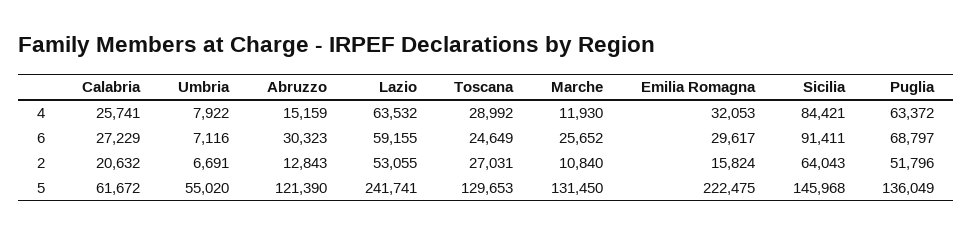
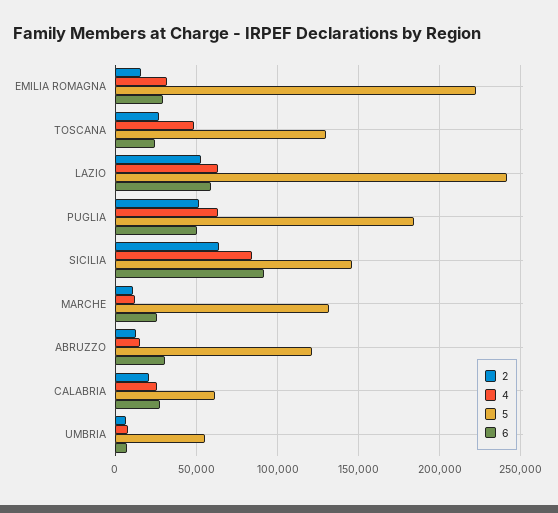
  {
    "4": {
      "Calabria": 25741,
      "Umbria": 7922,
      "Abruzzo": 15159,
      "Lazio": 63532,
-     "Toscana": 28992,
+     "Toscana": 50000,
      "Marche": 11930,
      "Emilia Romagna": 32053,
      "Sicilia": 84421,
      "Puglia": 63372
    },
    "6": {
      "Calabria": 27229,
      "Umbria": 7116,
      "Abruzzo": 30323,
      "Lazio": 59155,
      "Toscana": 24649,
      "Marche": 25652,
      "Emilia Romagna": 29617,
      "Sicilia": 91411,
-     "Puglia": 68797
+     "Puglia": 50000
    },
    "2": {
      "Calabria": 20632,
      "Umbria": 6691,
      "Abruzzo": 12843,
      "Lazio": 53055,
      "Toscana": 27031,
      "Marche": 10840,
      "Emilia Romagna": 15824,
      "Sicilia": 64043,
      "Puglia": 51796
    },
    "5": {
      "Calabria": 61672,
      "Umbria": 55020,
      "Abruzzo": 121390,
      "Lazio": 241741,
      "Toscana": 129653,
      "Marche": 131450,
      "Emilia Romagna": 222475,
      "Sicilia": 145968,
-     "Puglia": 136049
+     "Puglia": 185000
    }
  }

